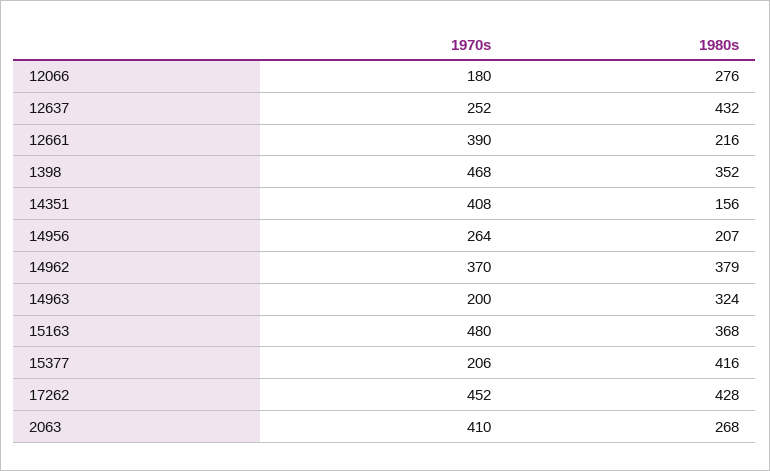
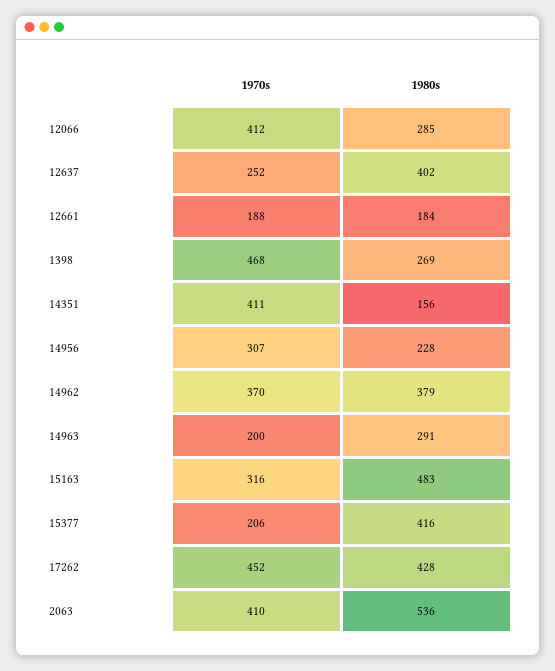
  {
    "1970s": {
-     "12066": 180,
+     "12066": 412,
      "12637": 252,
-     "12661": 390,
+     "12661": 188,
      "1398": 468,
-     "14351": 408,
+     "14351": 411,
-     "14956": 264,
+     "14956": 307,
      "14962": 370,
      "14963": 200,
-     "15163": 480,
+     "15163": 316,
      "15377": 206,
      "17262": 452,
      "2063": 410
    },
    "1980s": {
-     "12066": 276,
+     "12066": 285,
-     "12637": 432,
+     "12637": 402,
-     "12661": 216,
+     "12661": 184,
-     "1398": 352,
+     "1398": 269,
      "14351": 156,
-     "14956": 207,
+     "14956": 228,
      "14962": 379,
-     "14963": 324,
+     "14963": 291,
-     "15163": 368,
+     "15163": 483,
      "15377": 416,
      "17262": 428,
-     "2063": 268
+     "2063": 536
    }
  }

